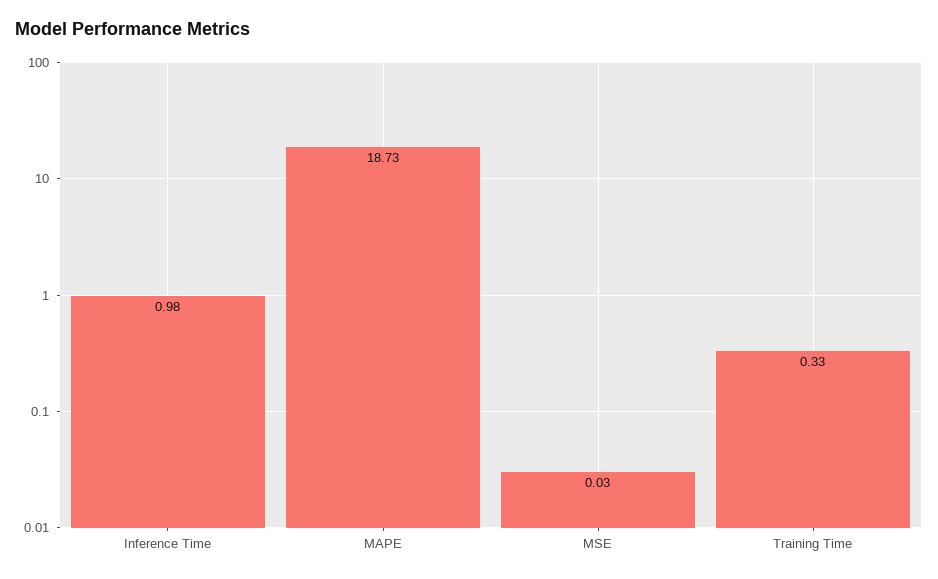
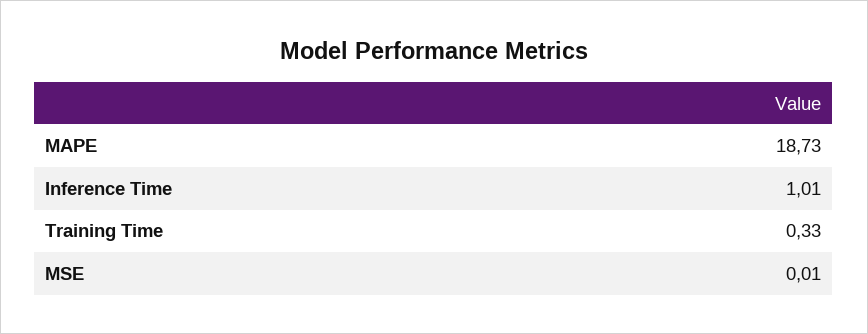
  {
-   "Inference Time": 0.98,
+   "Inference Time": 1.01,
    "MAPE": 18.73,
-   "MSE": 0.03,
+   "MSE": 0.01,
    "Training Time": 0.33
  }

